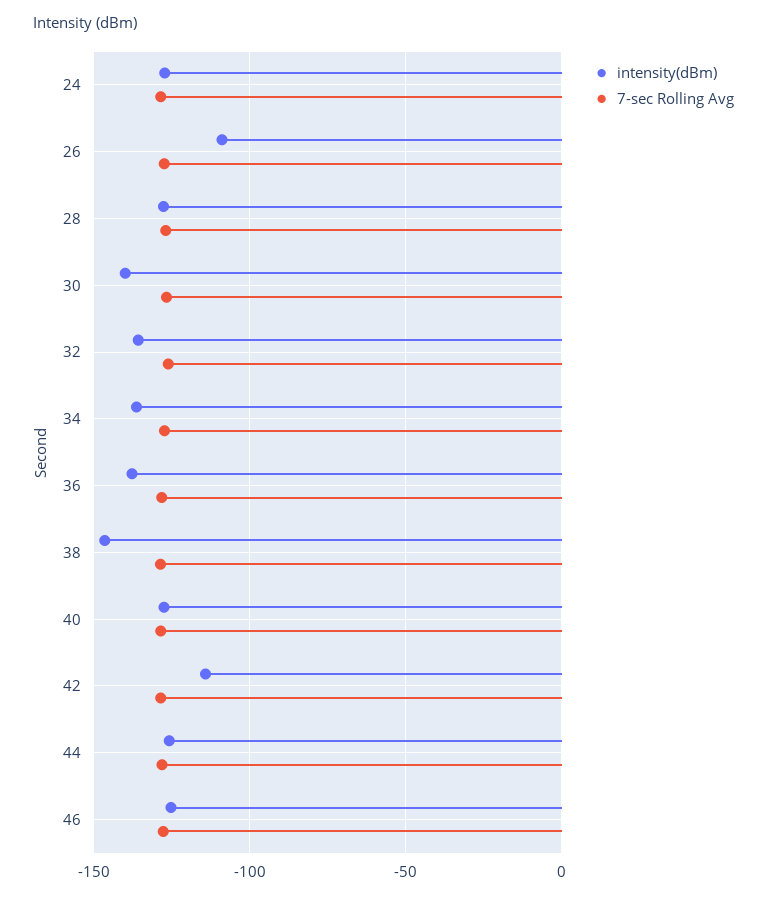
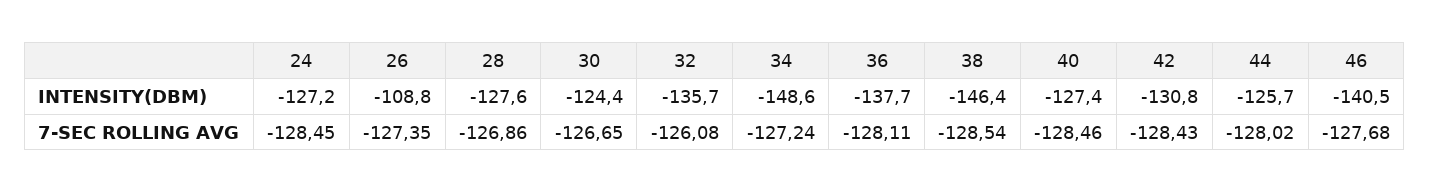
  {
    "intensity(dBm)": {
      "24": -127.2,
      "26": -108.8,
      "28": -127.6,
-     "30": -140,
+     "30": -124.4,
      "32": -135.7,
-     "34": -135,
+     "34": -148.6,
      "36": -137.7,
      "38": -146.4,
      "40": -127.4,
-     "42": -115,
+     "42": -130.8,
      "44": -125.7,
-     "46": -125
+     "46": -140.5
    },
    "7-sec Rolling Avg": {
      "24": -128.45,
      "26": -127.35,
      "28": -126.86,
      "30": -126.65,
      "32": -126.08,
      "34": -127.24,
      "36": -128.11,
      "38": -128.54,
      "40": -128.46,
      "42": -128.43,
      "44": -128.02,
      "46": -127.68
    }
  }

